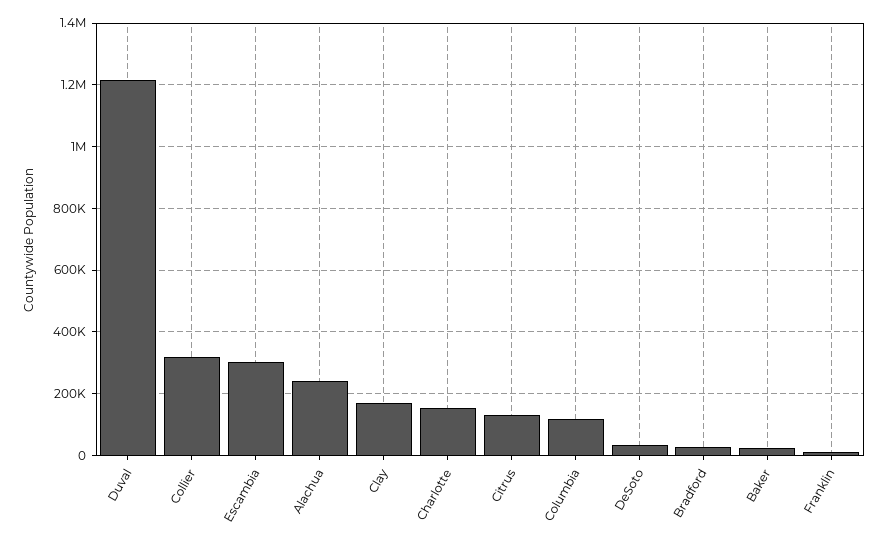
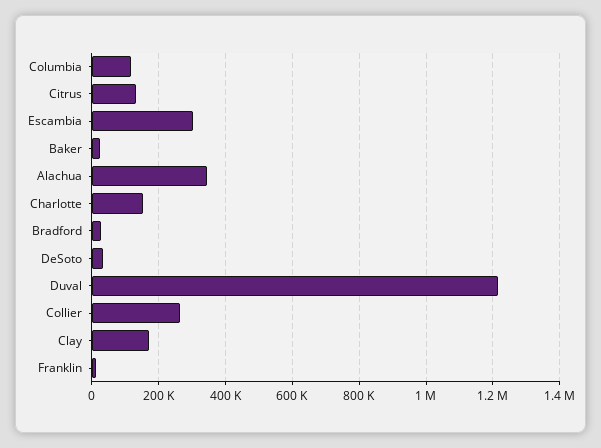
  {
    "Duval": 1220000,
-   "Collier": 320000,
+   "Collier": 260000,
    "Escambia": 300000,
-   "Alachua": 240000,
+   "Alachua": 340000,
    "Clay": 160000,
    "Charlotte": 160000,
    "Citrus": 140000,
    "Columbia": 120000,
    "DeSoto": 40000,
    "Bradford": 20000,
    "Baker": 20000,
    "Franklin": 20000
  }

